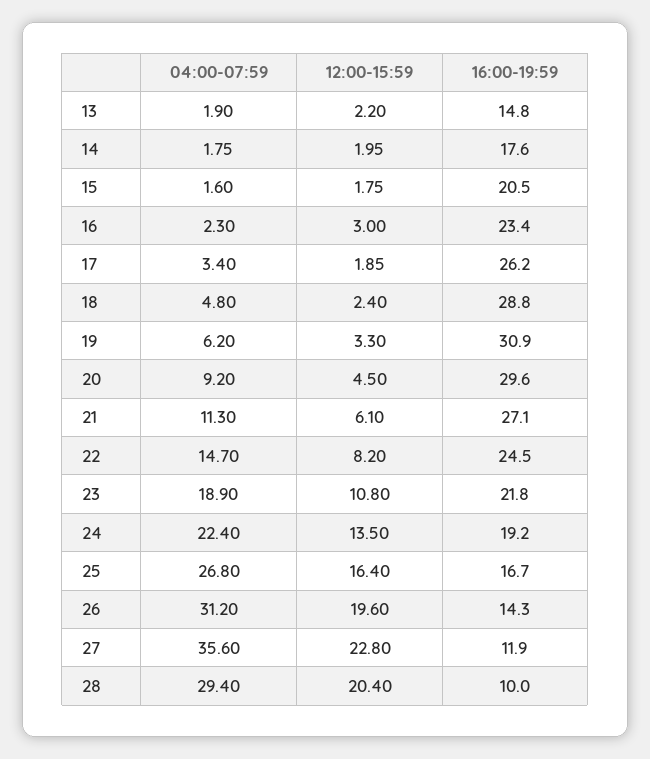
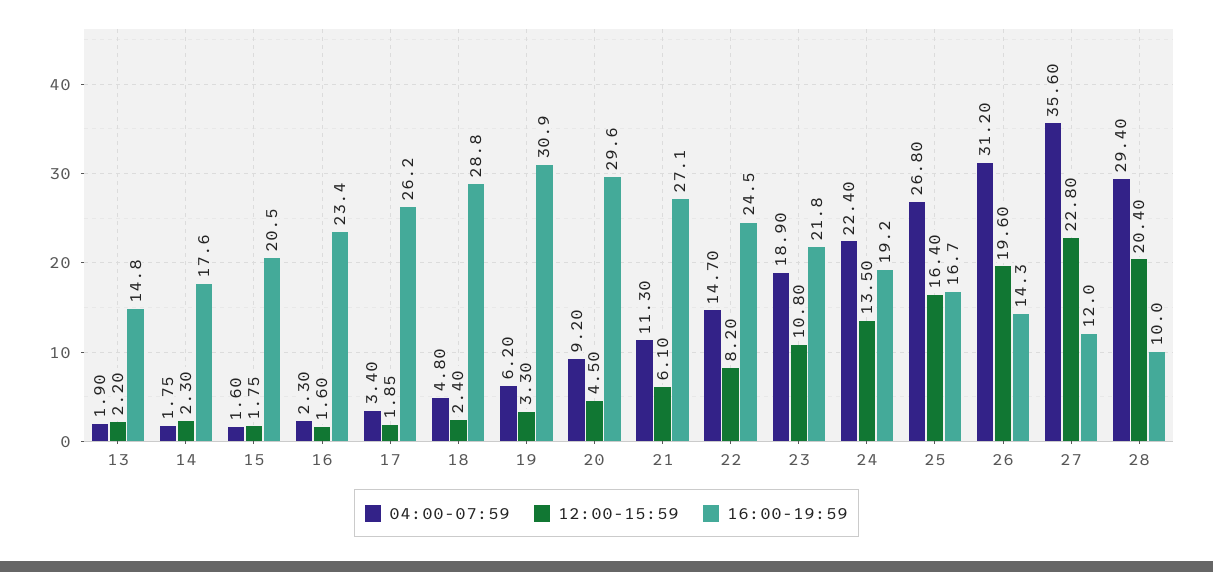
  {
    "04:00-07:59": {
      "13": 1.9,
      "14": 1.75,
      "15": 1.6,
      "16": 2.3,
      "17": 3.4,
      "18": 4.8,
      "19": 6.2,
      "20": 9.2,
      "21": 11.3,
      "22": 14.7,
      "23": 18.9,
      "24": 22.4,
      "25": 26.8,
      "26": 31.2,
      "27": 35.6,
      "28": 29.4
    },
    "12:00-15:59": {
      "13": 2.2,
-     "14": 1.95,
+     "14": 2.3,
      "15": 1.75,
-     "16": 3,
+     "16": 1.6,
      "17": 1.85,
      "18": 2.4,
      "19": 3.3,
      "20": 4.5,
      "21": 6.1,
      "22": 8.2,
      "23": 10.8,
      "24": 13.5,
      "25": 16.4,
      "26": 19.6,
      "27": 22.8,
      "28": 20.4
    },
    "16:00-19:59": {
      "13": 14.8,
      "14": 17.6,
      "15": 20.5,
      "16": 23.4,
      "17": 26.2,
      "18": 28.8,
      "19": 30.9,
      "20": 29.6,
      "21": 27.1,
      "22": 24.5,
      "23": 21.8,
      "24": 19.2,
      "25": 16.7,
      "26": 14.3,
-     "27": 11.9,
+     "27": 12,
      "28": 10
    }
  }

